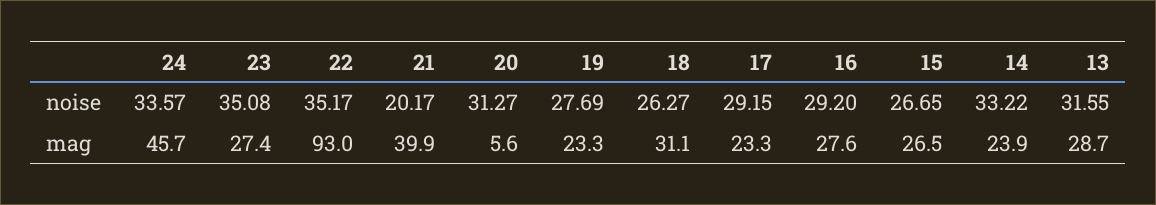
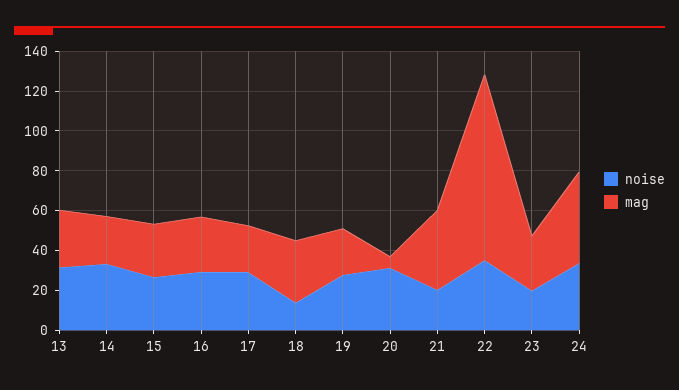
  {
    "noise": {
      "24": 33.57,
-     "23": 35.08,
+     "23": 20,
      "22": 35.17,
      "21": 20.17,
      "20": 31.27,
      "19": 27.69,
-     "18": 26.27,
+     "18": 15,
      "17": 29.15,
      "16": 29.2,
      "15": 26.65,
      "14": 33.22,
      "13": 31.55
    },
    "mag": {
      "24": 45.7,
      "23": 27.4,
      "22": 93,
      "21": 39.9,
      "20": 5.6,
      "19": 23.3,
      "18": 31.1,
      "17": 23.3,
      "16": 27.6,
      "15": 26.5,
      "14": 23.9,
      "13": 28.7
    }
  }

